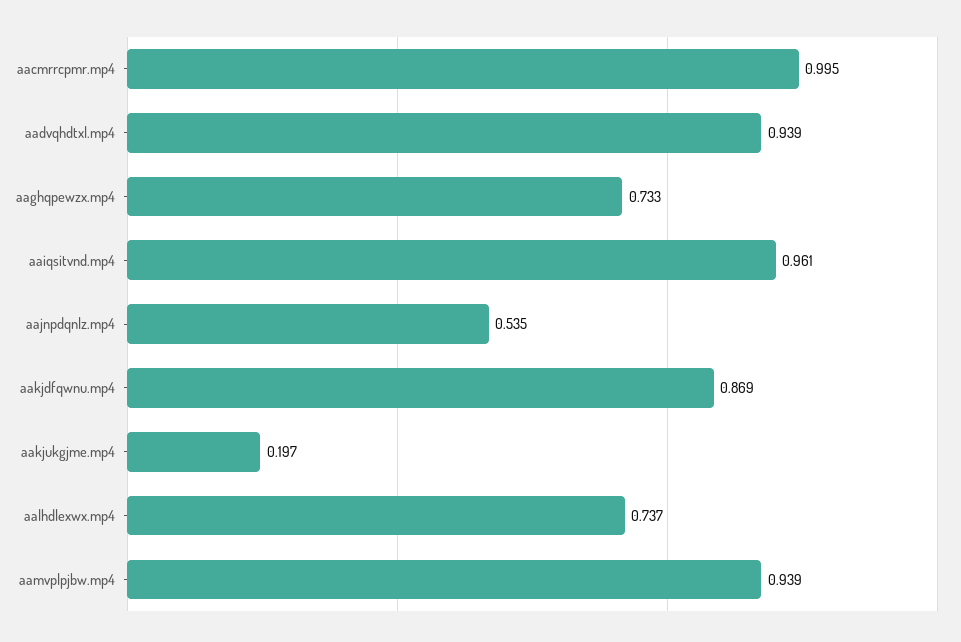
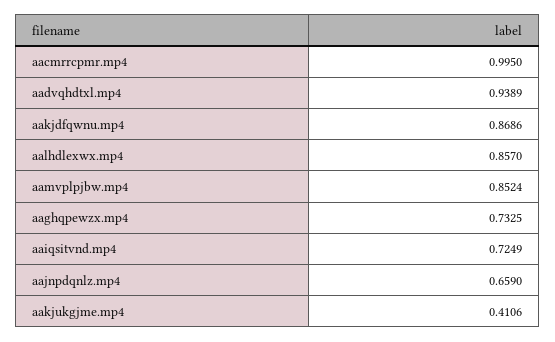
  {
    "aacmrrcpmr.mp4": 0.995,
    "aadvqhdtxl.mp4": 0.9389,
    "aaghqpewzx.mp4": 0.7325,
-   "aaiqsitvnd.mp4": 0.961,
+   "aaiqsitvnd.mp4": 0.7249,
-   "aajnpdqnlz.mp4": 0.535,
+   "aajnpdqnlz.mp4": 0.659,
    "aakjdfqwnu.mp4": 0.8686,
-   "aakjukgjme.mp4": 0.197,
+   "aakjukgjme.mp4": 0.4106,
-   "aalhdlexwx.mp4": 0.737,
+   "aalhdlexwx.mp4": 0.857,
-   "aamvplpjbw.mp4": 0.939
+   "aamvplpjbw.mp4": 0.8524
  }

